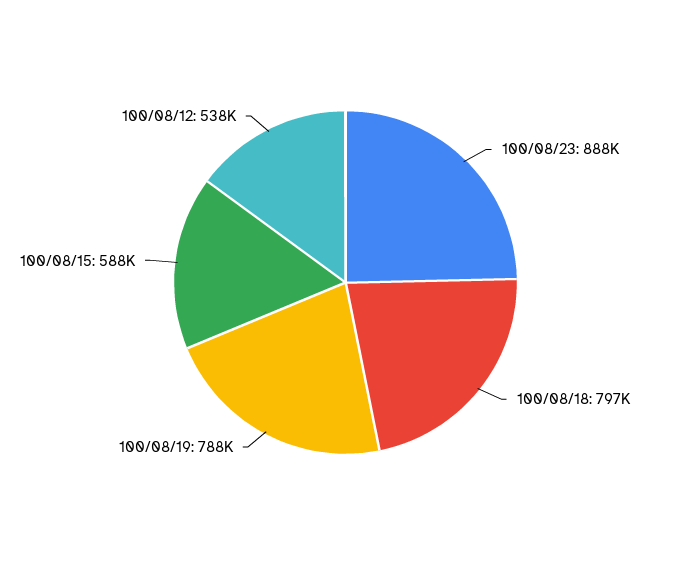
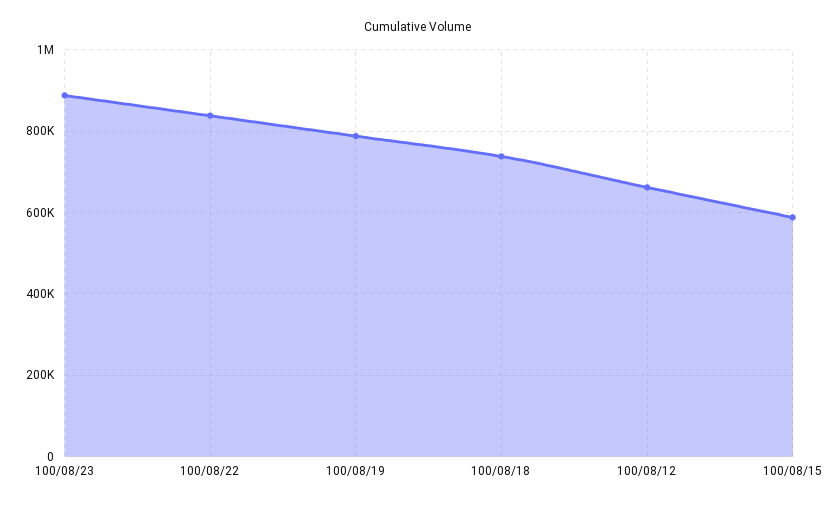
  {
    "100/08/23": 888000,
-   "100/08/18": 797000,
+   "100/08/18": 740000,
    "100/08/19": 788000,
    "100/08/15": 588000,
-   "100/08/12": 538000
+   "100/08/12": 660000,
+   "100/08/22": 840000
  }

